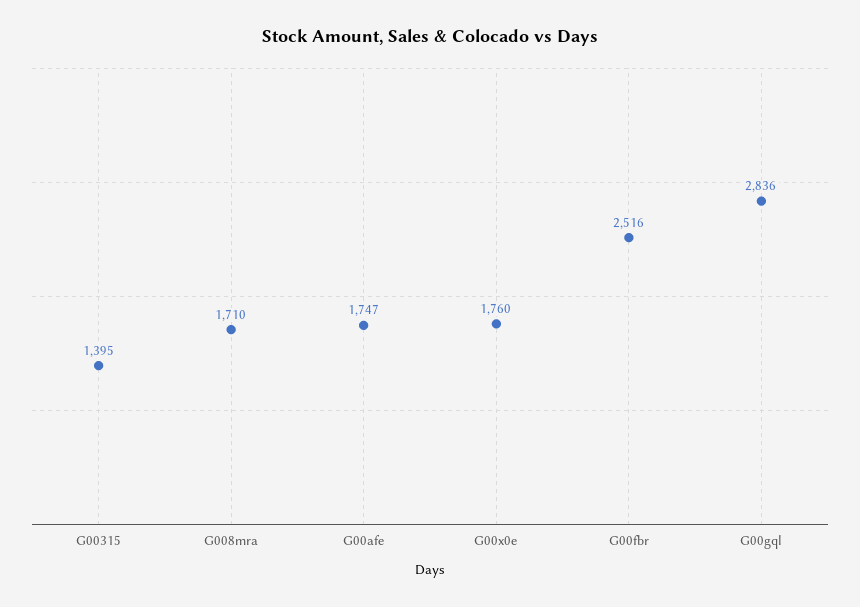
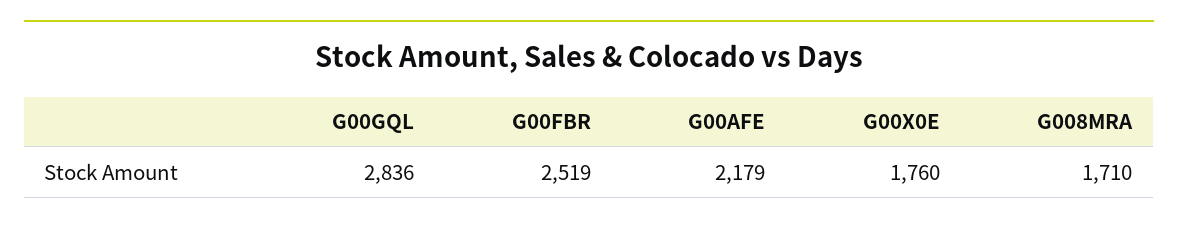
  {
-   "G00315": 1395,
    "G008mra": 1710,
-   "G00afe": 1747,
+   "G00afe": 2179,
    "G00x0e": 1760,
-   "G00fbr": 2516,
+   "G00fbr": 2519,
    "G00gql": 2836
  }

